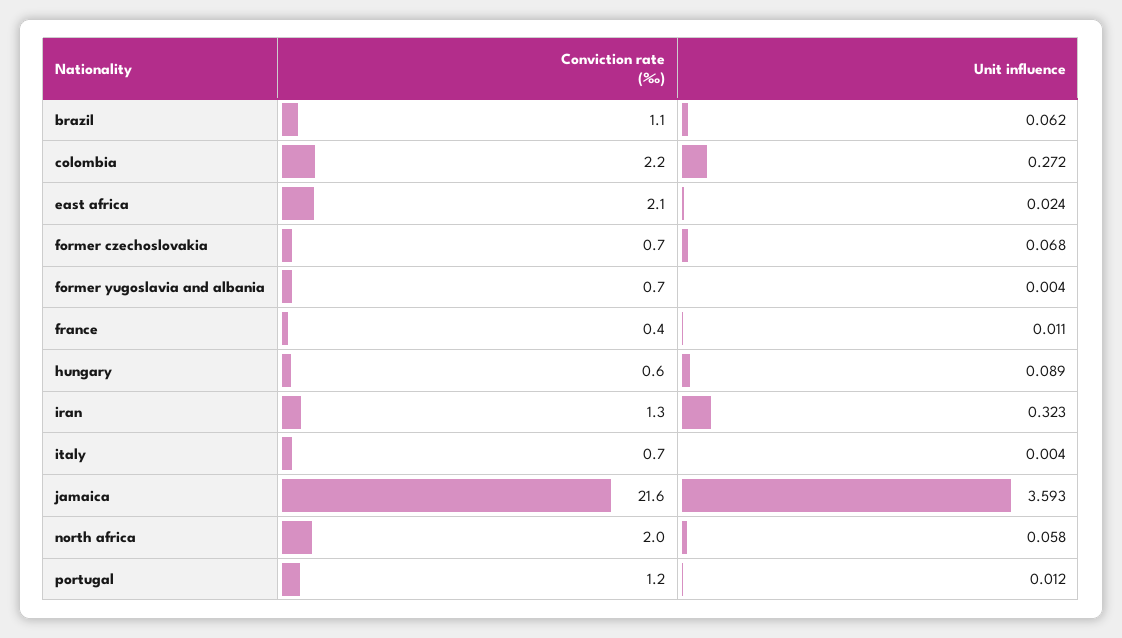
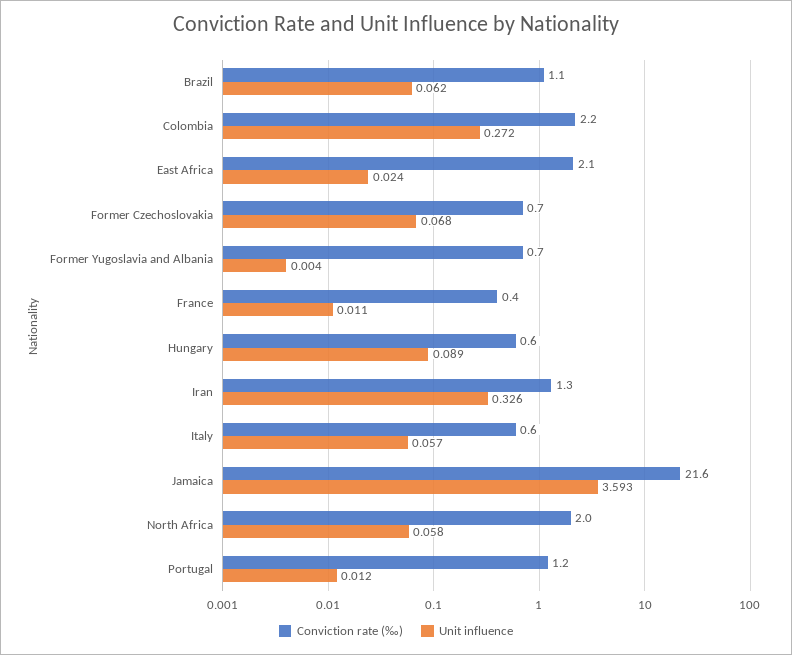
  {
    "Conviction rate (‰)": {
      "brazil": 1.1,
      "colombia": 2.2,
      "east africa": 2.1,
      "former czechoslovakia": 0.7,
      "former yugoslavia and albania": 0.7,
      "france": 0.4,
      "hungary": 0.6,
      "iran": 1.3,
-     "italy": 0.7,
+     "italy": 0.6,
      "jamaica": 21.6,
      "north africa": 2,
      "portugal": 1.2
    },
    "Unit influence": {
      "brazil": 0.062,
      "colombia": 0.272,
      "east africa": 0.024,
      "former czechoslovakia": 0.068,
      "former yugoslavia and albania": 0.004,
      "france": 0.011,
      "hungary": 0.089,
-     "iran": 0.323,
+     "iran": 0.326,
-     "italy": 0.004,
+     "italy": 0.057,
      "jamaica": 3.593,
      "north africa": 0.058,
      "portugal": 0.012
    }
  }

